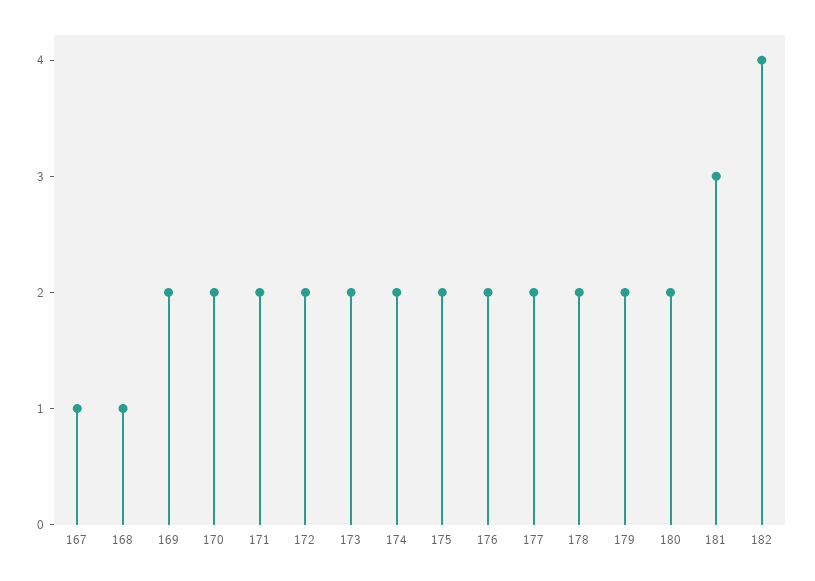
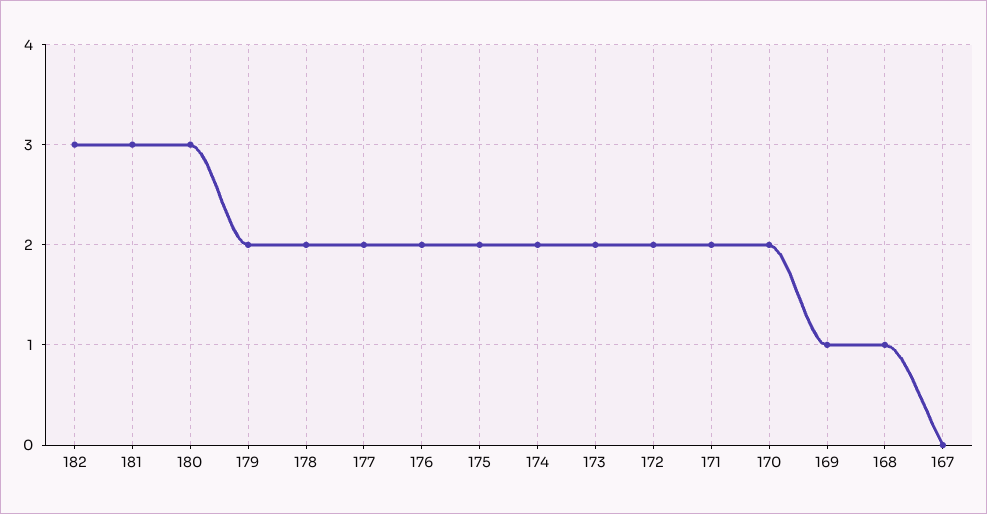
  {
-   "167": 1,
+   "167": 0,
    "168": 1,
-   "169": 2,
+   "169": 1,
    "170": 2,
    "171": 2,
    "172": 2,
    "173": 2,
    "174": 2,
    "175": 2,
    "176": 2,
    "177": 2,
    "178": 2,
    "179": 2,
-   "180": 2,
+   "180": 3,
    "181": 3,
-   "182": 4
+   "182": 3
  }

